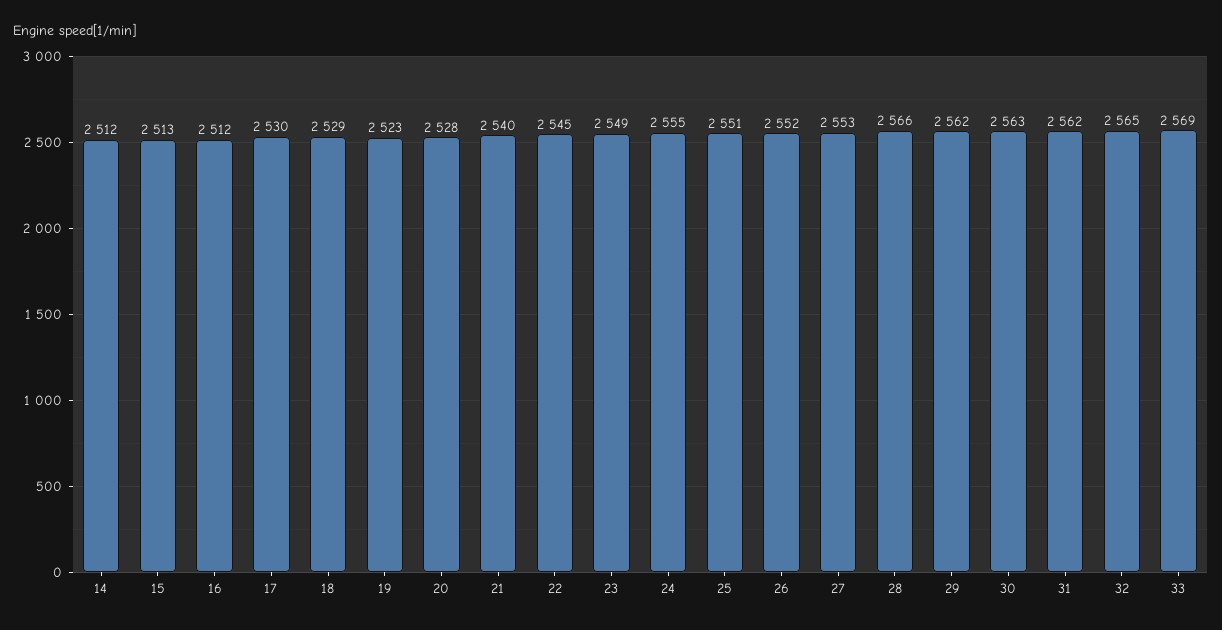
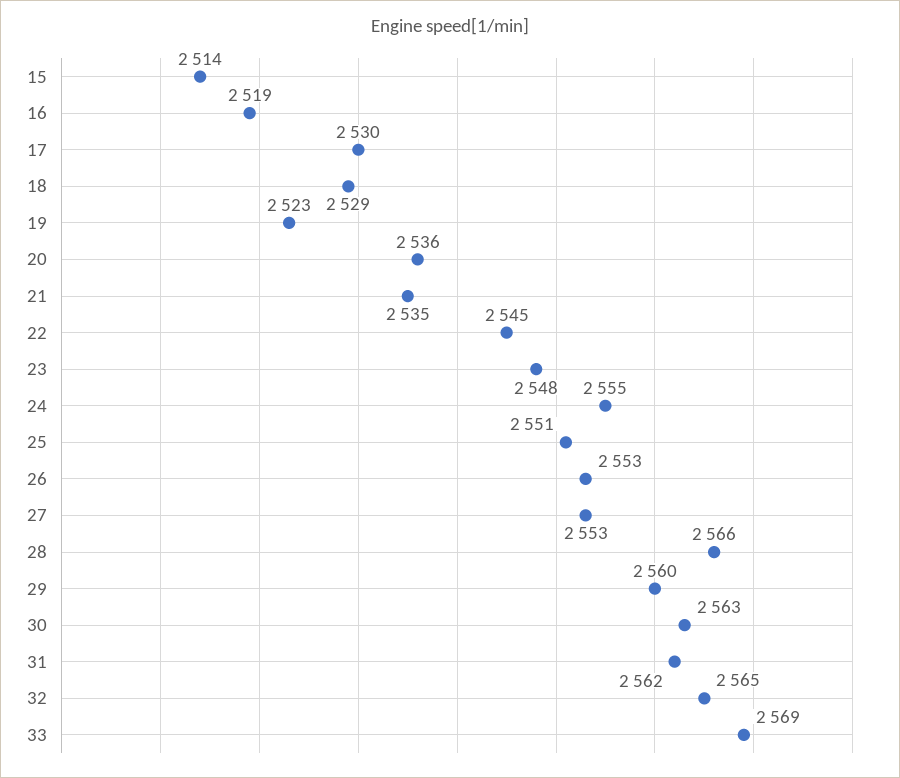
  {
-   "14": 2512,
-   "15": 2513,
+   "15": 2514,
-   "16": 2512,
+   "16": 2519,
    "17": 2530,
    "18": 2529,
    "19": 2523,
-   "20": 2528,
+   "20": 2536,
-   "21": 2540,
+   "21": 2535,
    "22": 2545,
-   "23": 2549,
+   "23": 2548,
    "24": 2555,
    "25": 2551,
-   "26": 2552,
+   "26": 2553,
    "27": 2553,
    "28": 2566,
-   "29": 2562,
+   "29": 2560,
    "30": 2563,
    "31": 2562,
    "32": 2565,
    "33": 2569
  }

